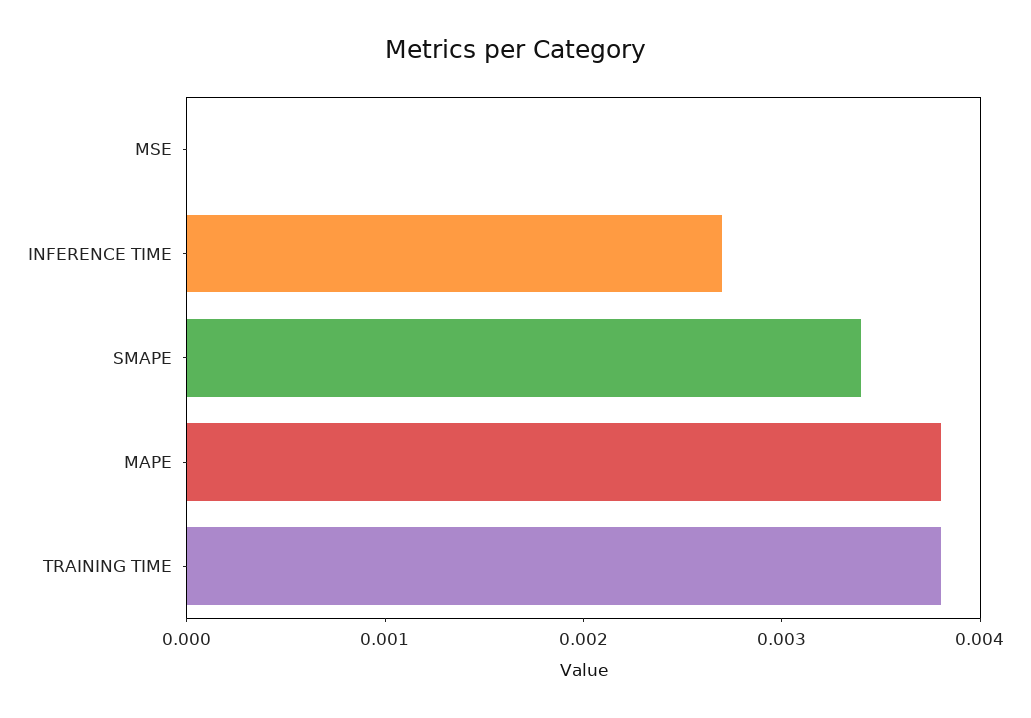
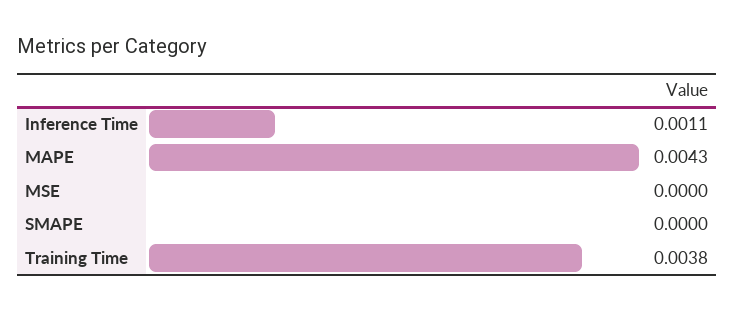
  {
    "MSE": 0,
-   "INFERENCE TIME": 0.0027,
+   "INFERENCE TIME": 0.0011,
-   "SMAPE": 0.0034,
+   "SMAPE": 0,
-   "MAPE": 0.0038,
+   "MAPE": 0.0043,
    "TRAINING TIME": 0.0038
  }

